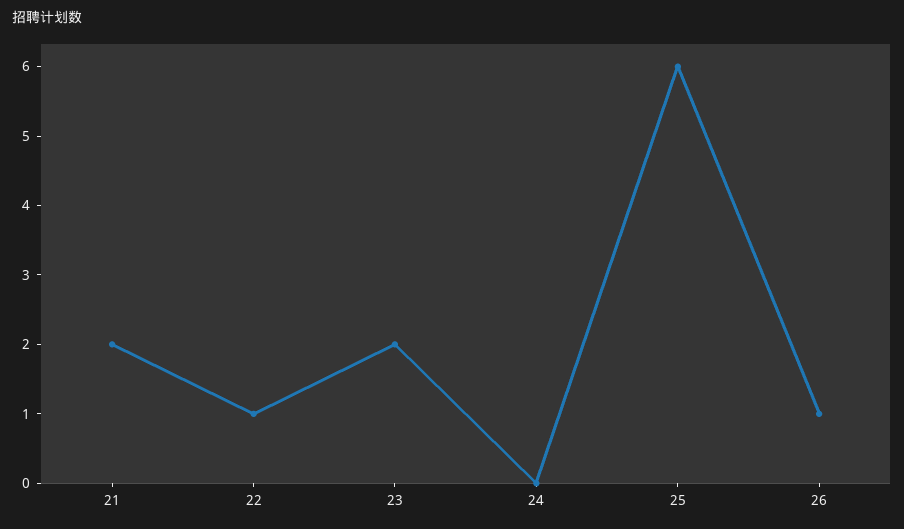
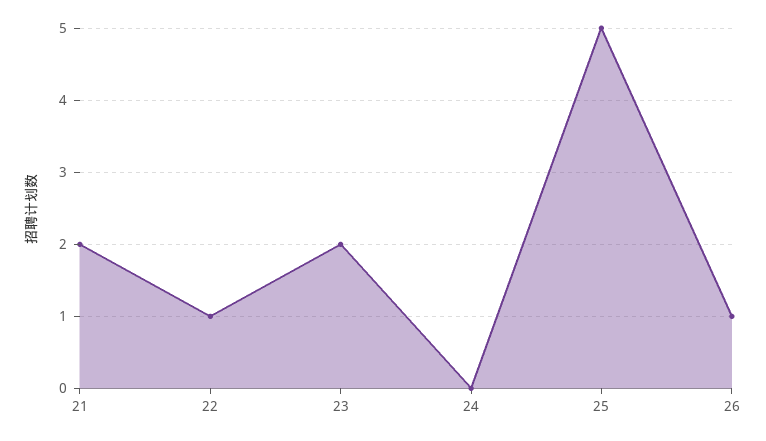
  {
    "21": 2,
    "22": 1,
    "23": 2,
    "24": 0,
-   "25": 6,
+   "25": 5,
    "26": 1
  }

